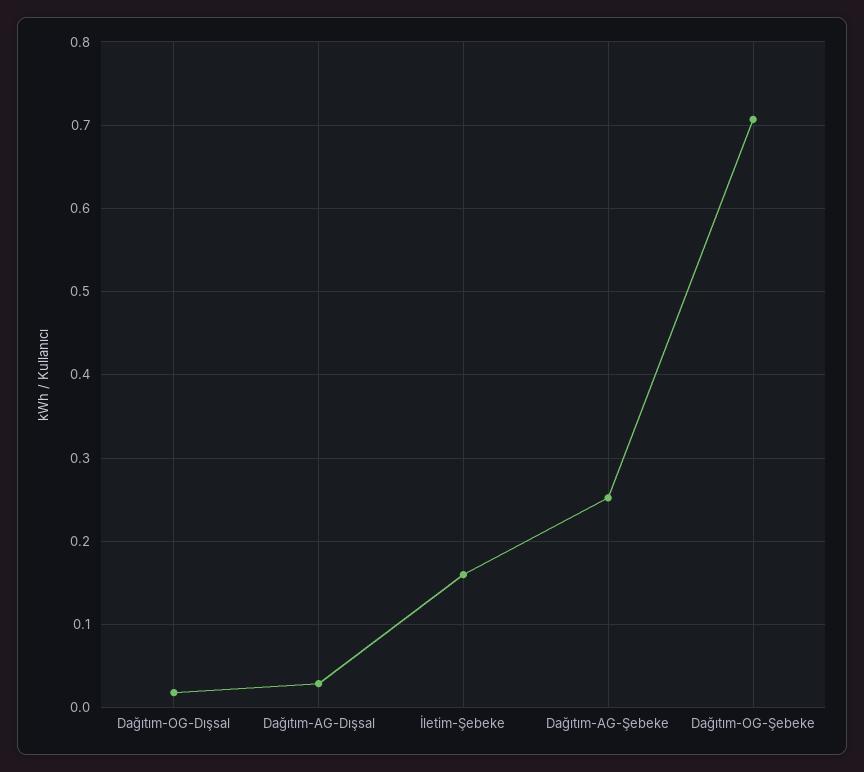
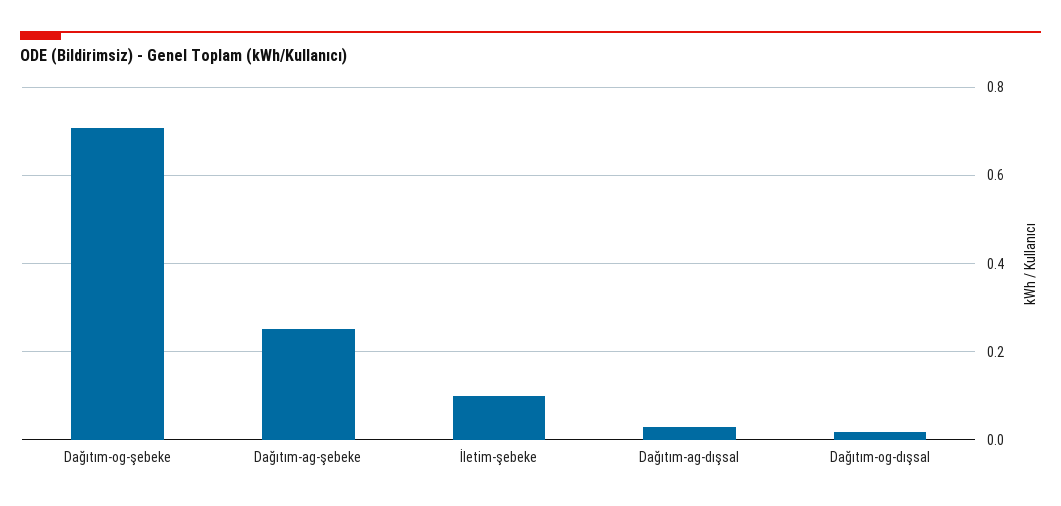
  {
    "Dağıtım-OG-Dışsal": 0.02,
    "Dağıtım-AG-Dışsal": 0.03,
-   "İletim-Şebeke": 0.16,
+   "İletim-Şebeke": 0.1,
    "Dağıtım-AG-Şebeke": 0.25,
    "Dağıtım-OG-Şebeke": 0.71
  }

